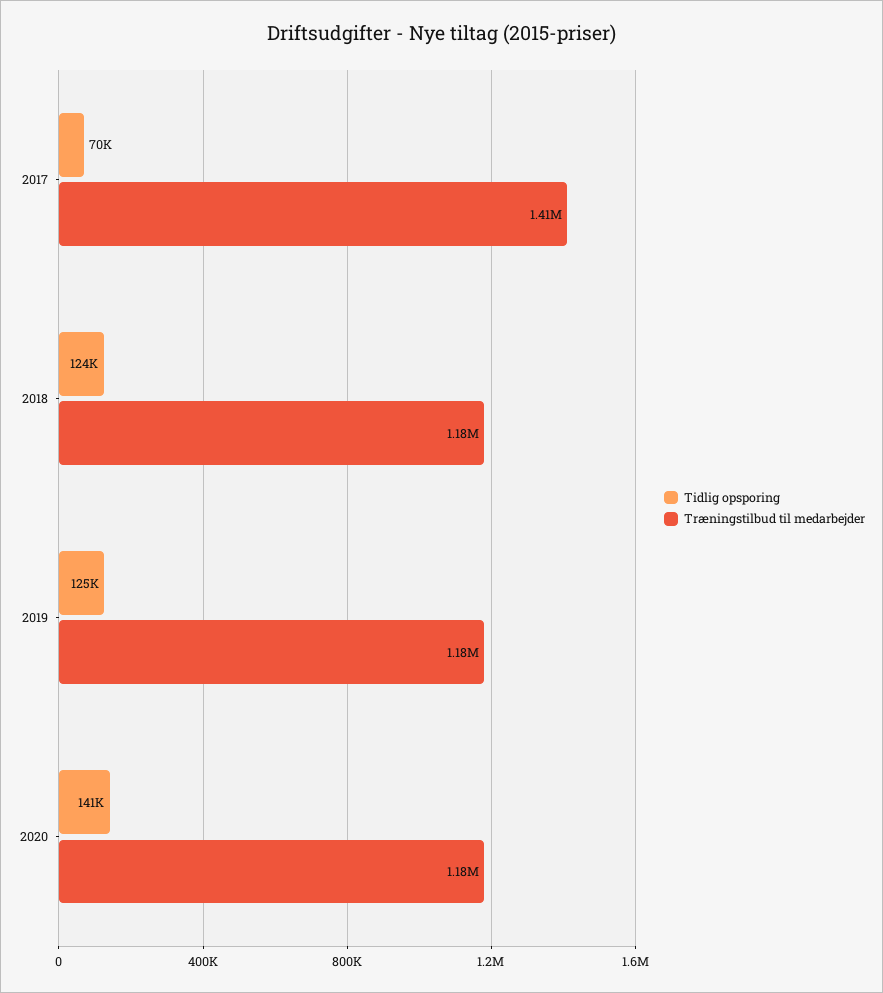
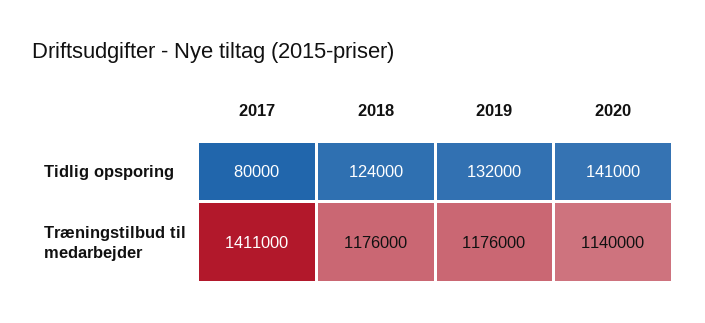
  {
    "Tidlig opsporing": {
-     "2017": 70000,
+     "2017": 80000,
      "2018": 124000,
-     "2019": 125000,
+     "2019": 132000,
      "2020": 141000
    },
    "Træningstilbud til medarbejder": {
      "2017": 1411000,
      "2018": 1176000,
      "2019": 1176000,
-     "2020": 1180000
+     "2020": 1140000
    }
  }

